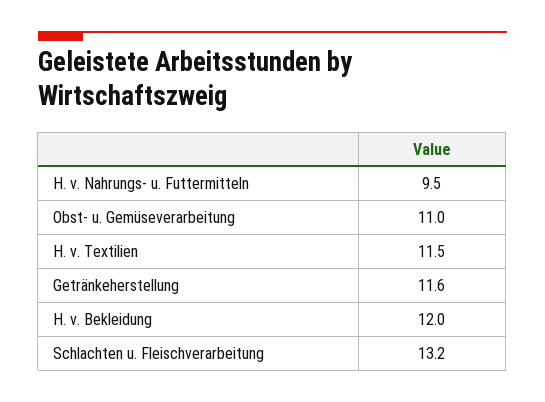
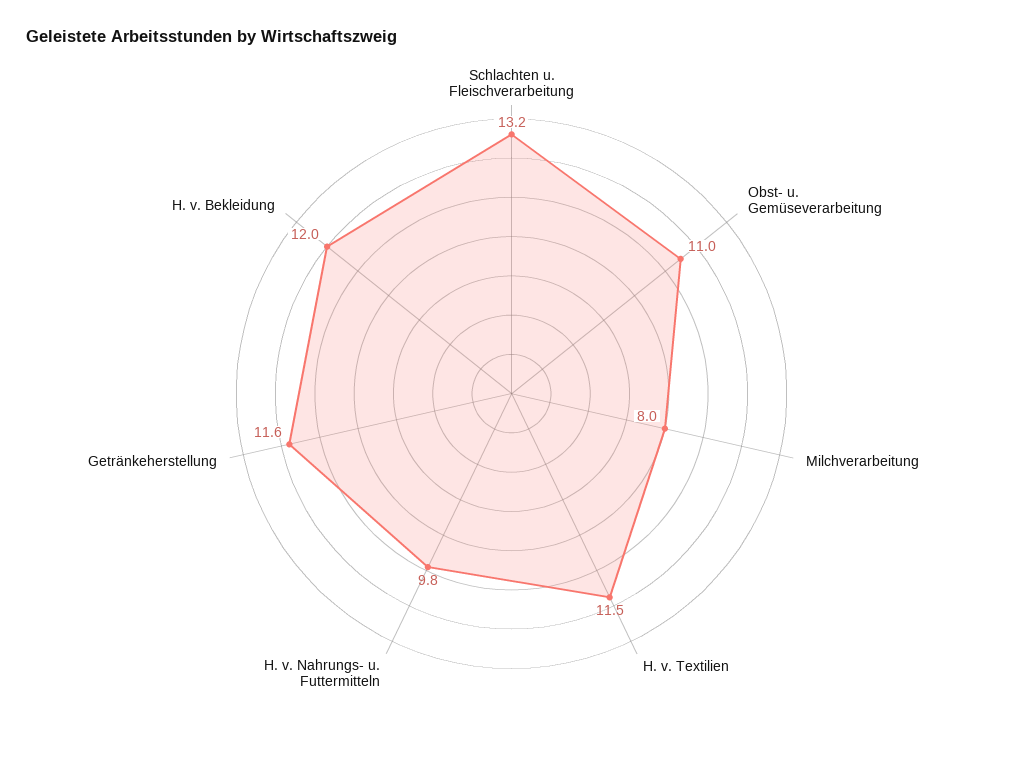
  {
-   "H. v. Nahrungs- u. Futtermitteln": 9.5,
+   "H. v. Nahrungs- u. Futtermitteln": 9.8,
    "Obst- u. Gemüseverarbeitung": 11,
    "H. v. Textilien": 11.5,
    "Getränkeherstellung": 11.6,
    "H. v. Bekleidung": 12,
-   "Schlachten u. Fleischverarbeitung": 13.2
+   "Schlachten u. Fleischverarbeitung": 13.2,
+   "Milchverarbeitung": 8
  }

